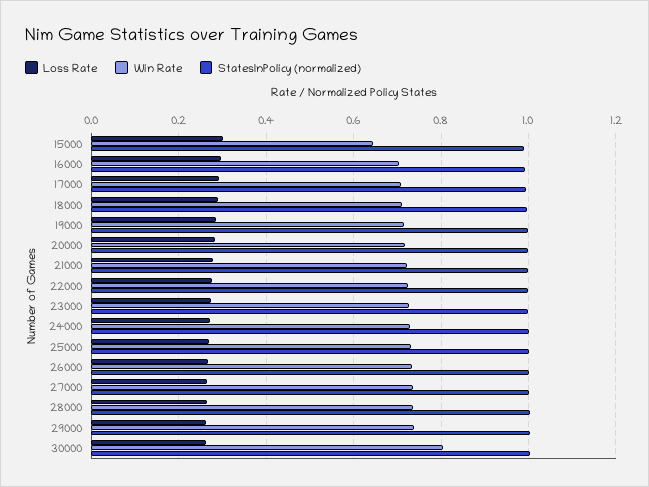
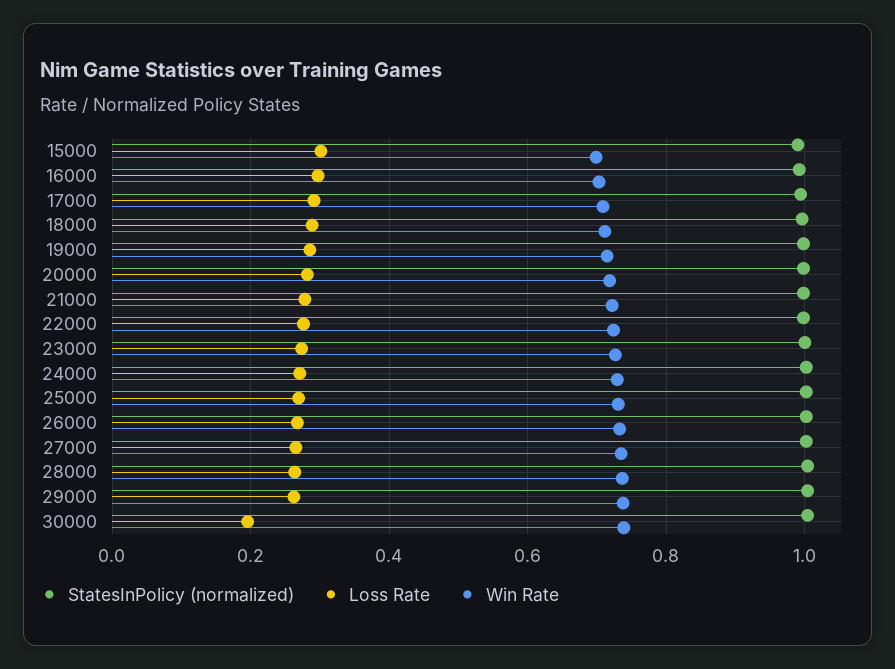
  {
    "Loss Rate": {
      "15000": 0.3,
      "16000": 0.3,
      "17000": 0.3,
      "18000": 0.28,
      "19000": 0.28,
      "20000": 0.28,
      "21000": 0.28,
      "22000": 0.28,
      "23000": 0.28,
      "24000": 0.28,
      "25000": 0.26,
      "26000": 0.26,
      "27000": 0.26,
      "28000": 0.26,
      "29000": 0.26,
-     "30000": 0.26
+     "30000": 0.2
    },
    "Win Rate": {
-     "15000": 0.64,
+     "15000": 0.7,
      "16000": 0.7,
      "17000": 0.7,
      "18000": 0.72,
      "19000": 0.72,
      "20000": 0.72,
      "21000": 0.72,
      "22000": 0.72,
      "23000": 0.72,
      "24000": 0.72,
      "25000": 0.74,
      "26000": 0.74,
      "27000": 0.74,
      "28000": 0.74,
      "29000": 0.74,
-     "30000": 0.8
+     "30000": 0.74
    },
    "StatesInPolicy (normalized)": {
      "15000": 1,
      "16000": 1,
      "17000": 1,
      "18000": 1,
      "19000": 1,
      "20000": 1,
      "21000": 1,
      "22000": 1,
      "23000": 1,
      "24000": 1,
      "25000": 1,
      "26000": 1,
      "27000": 1,
      "28000": 1,
      "29000": 1,
      "30000": 1
    }
  }

